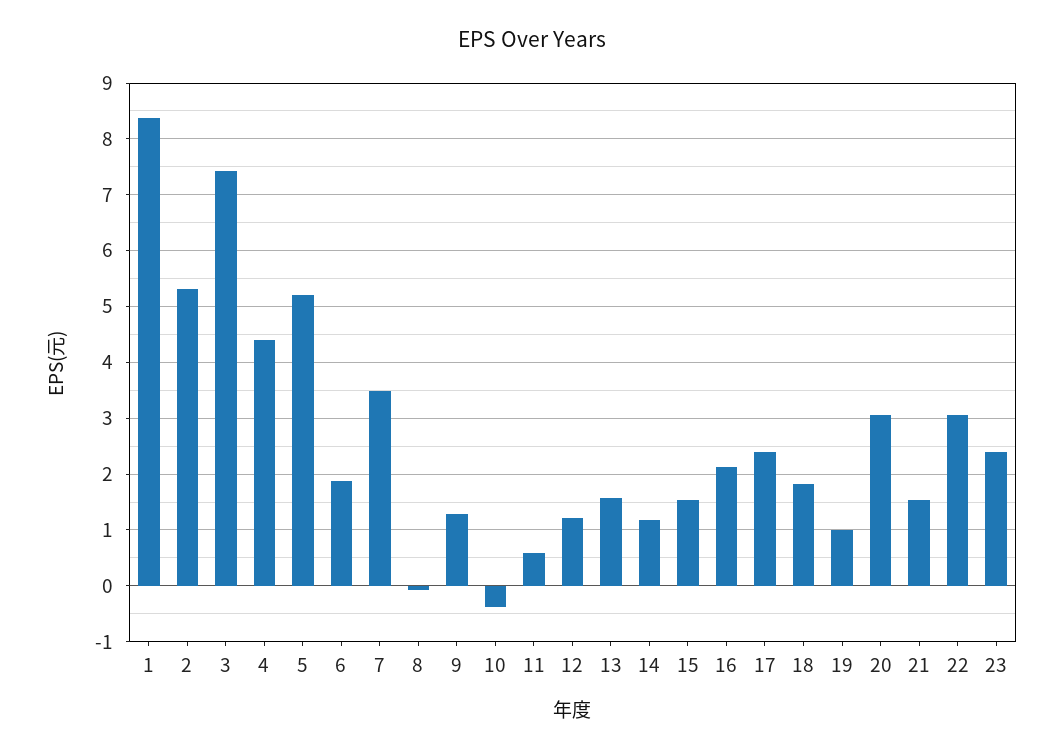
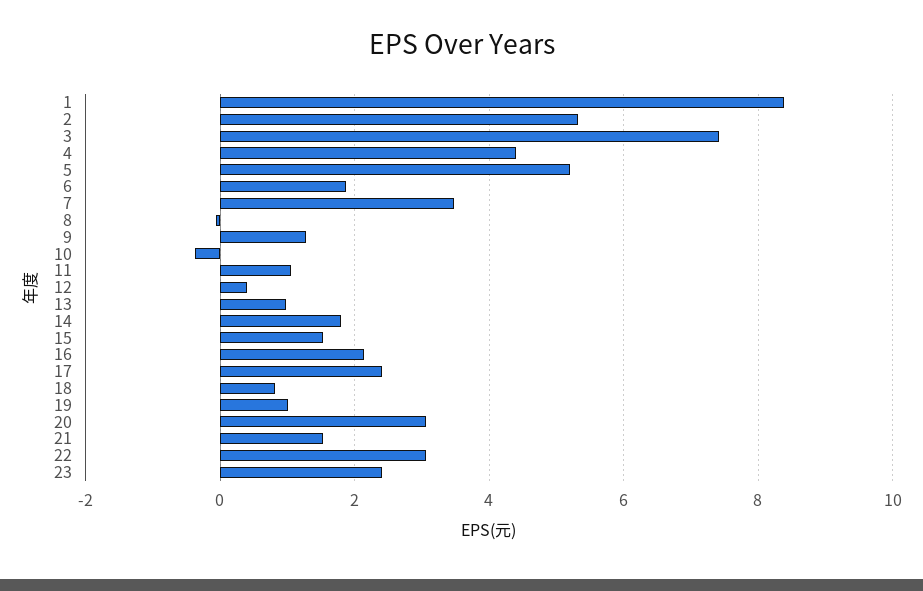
  {
    "1": 8.4,
    "2": 5.4,
    "3": 7.4,
    "4": 4.4,
    "5": 5.2,
    "6": 1.8,
    "7": 3.4,
    "8": 0,
    "9": 1.2,
    "10": -0.4,
-   "11": 0.6,
+   "11": 1,
-   "12": 1.2,
+   "12": 0.4,
-   "13": 1.6,
+   "13": 1,
-   "14": 1.2,
+   "14": 1.8,
    "15": 1.6,
    "16": 2.2,
    "17": 2.4,
-   "18": 1.8,
+   "18": 0.8,
    "19": 1,
    "20": 3,
    "21": 1.6,
    "22": 3,
    "23": 2.4
  }

